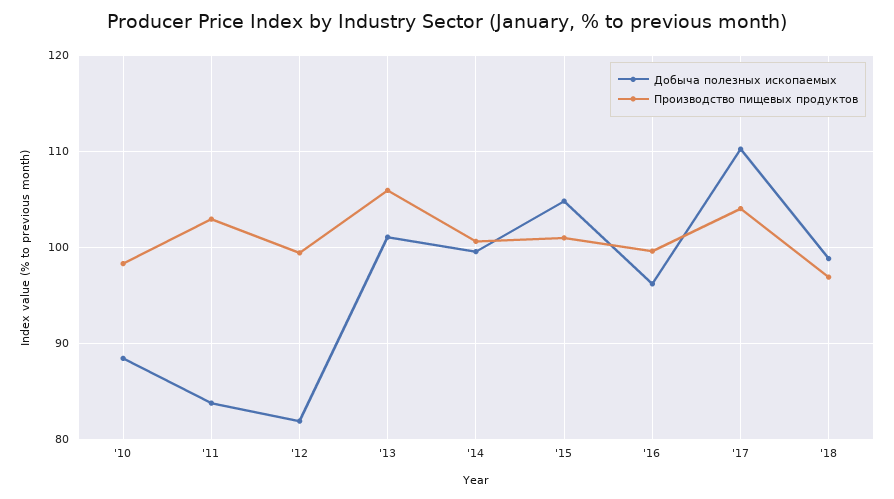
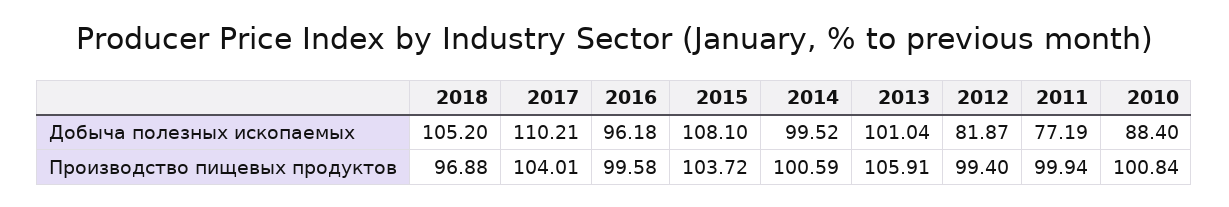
  {
    "Добыча полезных ископаемых": {
      "'10": 88.4,
-     "'11": 84,
+     "'11": 77.19,
      "'12": 81.87,
      "'13": 101.04,
      "'14": 99.52,
-     "'15": 105,
+     "'15": 108.1,
      "'16": 96.18,
      "'17": 110.21,
-     "'18": 99
+     "'18": 105.2
    },
    "Производство пищевых продуктов": {
-     "'10": 98,
+     "'10": 100.84,
-     "'11": 103,
+     "'11": 99.94,
      "'12": 99.4,
      "'13": 105.91,
      "'14": 100.59,
-     "'15": 101,
+     "'15": 103.72,
      "'16": 99.58,
      "'17": 104.01,
      "'18": 96.88
    }
  }

